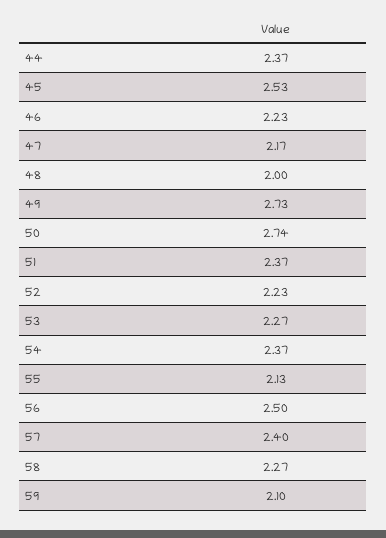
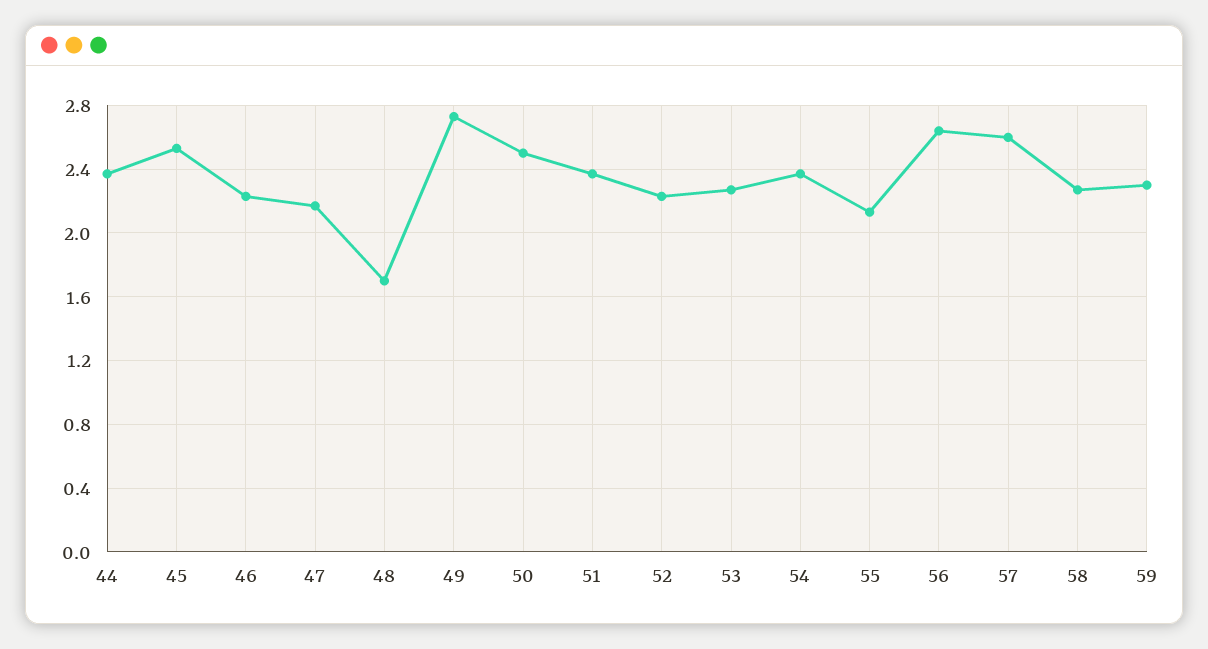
  {
    "44": 2.37,
    "45": 2.53,
    "46": 2.23,
    "47": 2.17,
-   "48": 2,
+   "48": 1.7,
    "49": 2.73,
-   "50": 2.74,
+   "50": 2.5,
    "51": 2.37,
    "52": 2.23,
    "53": 2.27,
    "54": 2.37,
    "55": 2.13,
-   "56": 2.5,
+   "56": 2.65,
-   "57": 2.4,
+   "57": 2.6,
    "58": 2.27,
-   "59": 2.1
+   "59": 2.3
  }

